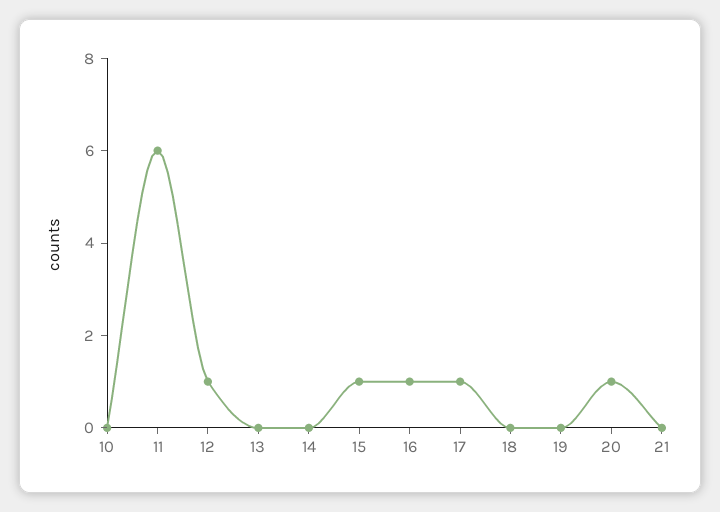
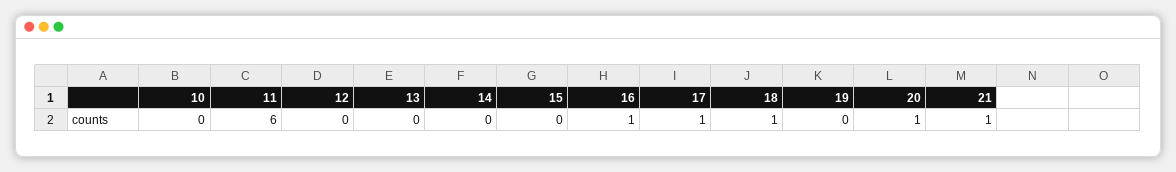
  {
    "10": 0,
    "11": 6,
-   "12": 1,
+   "12": 0,
    "13": 0,
    "14": 0,
-   "15": 1,
+   "15": 0,
    "16": 1,
    "17": 1,
-   "18": 0,
+   "18": 1,
    "19": 0,
    "20": 1,
-   "21": 0
+   "21": 1
  }

